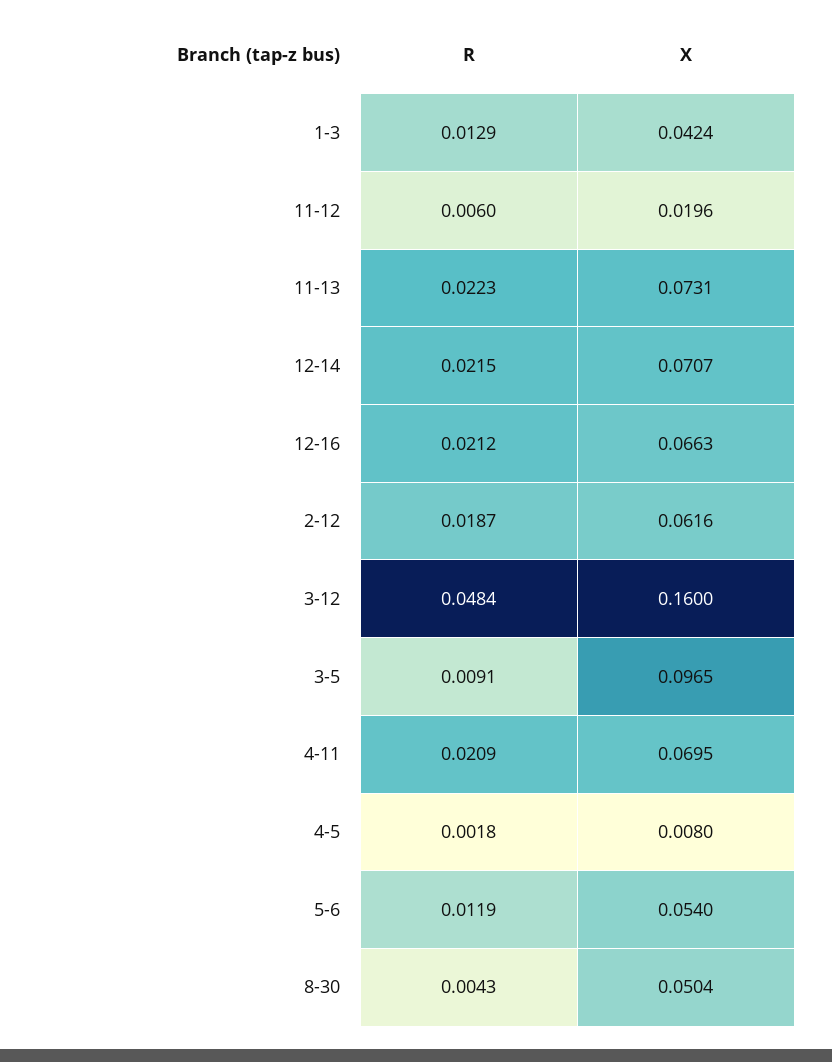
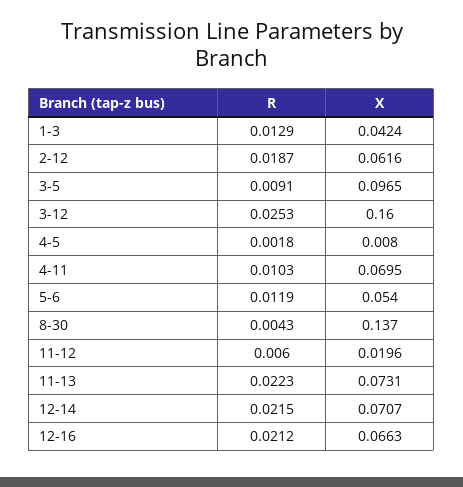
  {
    "R": {
      "1-3": 0.0129,
      "11-12": 0.006,
      "11-13": 0.0223,
      "12-14": 0.0215,
      "12-16": 0.0212,
      "2-12": 0.0187,
-     "3-12": 0.0484,
+     "3-12": 0.0253,
      "3-5": 0.0091,
-     "4-11": 0.0209,
+     "4-11": 0.0103,
      "4-5": 0.0018,
      "5-6": 0.0119,
      "8-30": 0.0043
    },
    "X": {
      "1-3": 0.0424,
      "11-12": 0.0196,
      "11-13": 0.0731,
      "12-14": 0.0707,
      "12-16": 0.0663,
      "2-12": 0.0616,
      "3-12": 0.16,
      "3-5": 0.0965,
      "4-11": 0.0695,
      "4-5": 0.008,
      "5-6": 0.054,
-     "8-30": 0.0504
+     "8-30": 0.137
    }
  }

